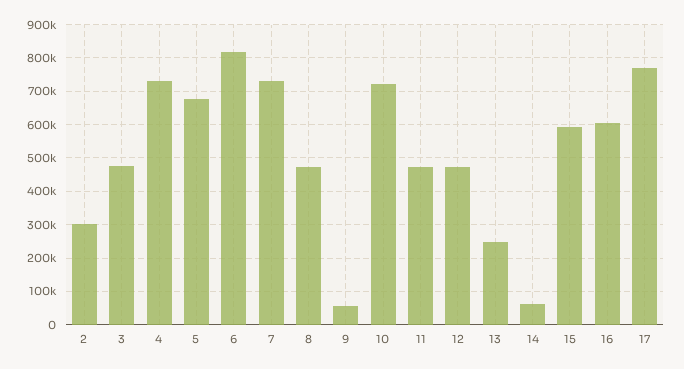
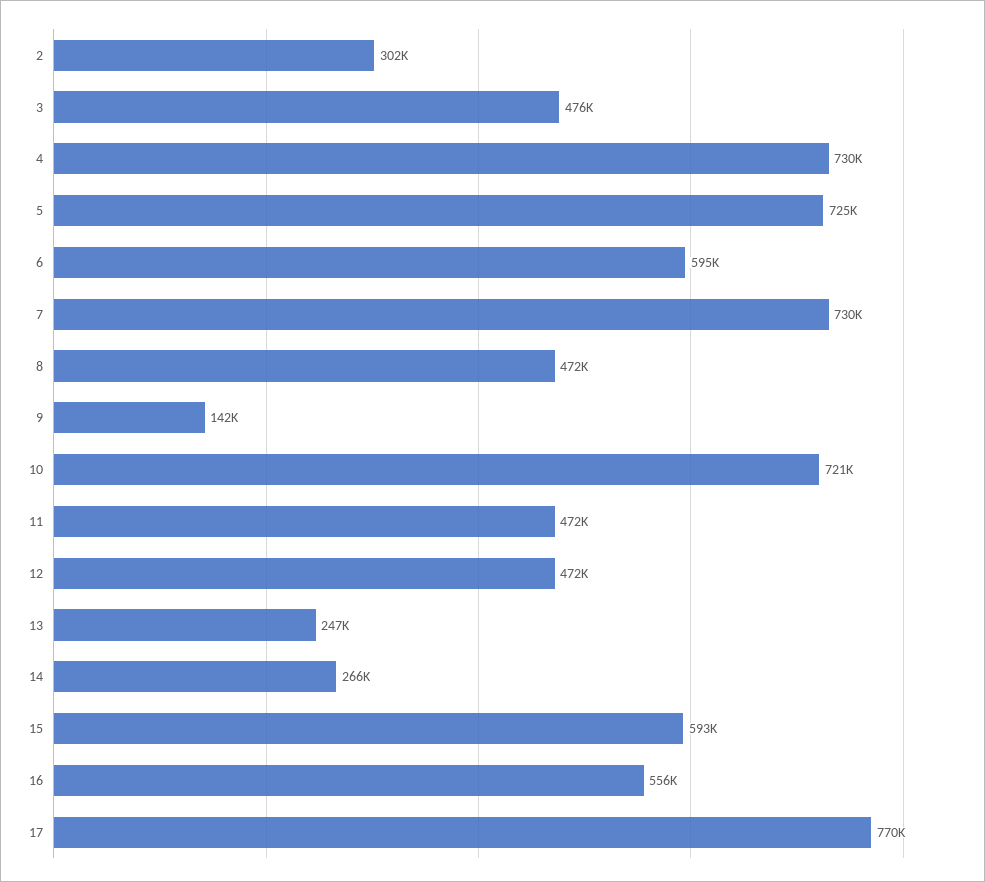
  {
    "2": 302000,
    "3": 476000,
    "4": 730000,
-   "5": 680000,
+   "5": 725000,
-   "6": 820000,
+   "6": 595000,
    "7": 730000,
    "8": 472000,
-   "9": 60000,
+   "9": 142000,
    "10": 721000,
    "11": 472000,
    "12": 472000,
    "13": 247000,
-   "14": 60000,
+   "14": 266000,
    "15": 593000,
-   "16": 600000,
+   "16": 556000,
    "17": 770000
  }

